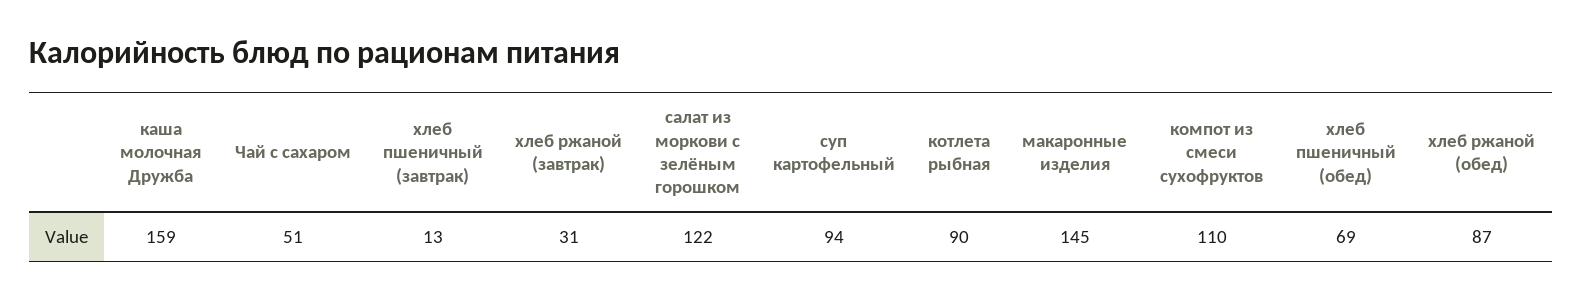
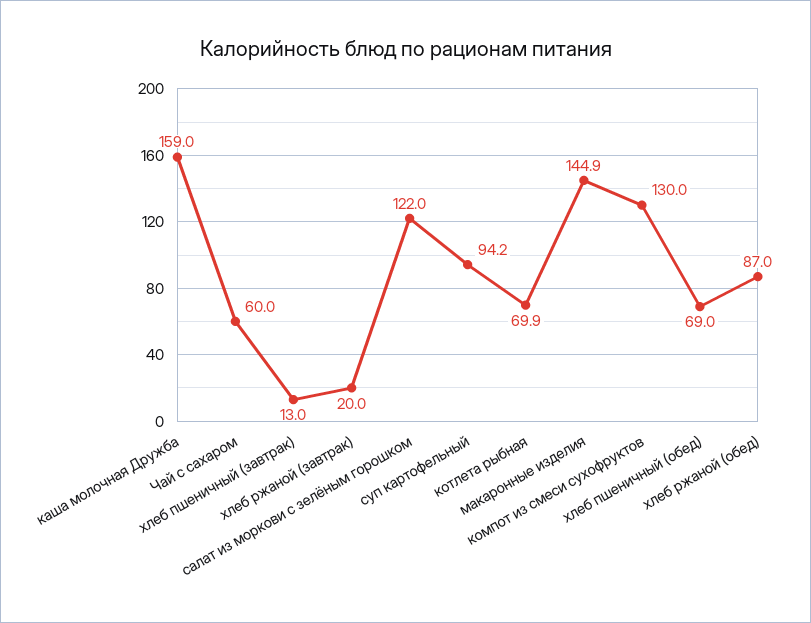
  {
    "каша молочная Дружба": 159,
-   "Чай с сахаром": 51,
+   "Чай с сахаром": 60,
    "хлеб пшеничный (завтрак)": 13,
-   "хлеб ржаной (завтрак)": 31,
+   "хлеб ржаной (завтрак)": 20,
    "салат из моркови с зелёным горошком": 122,
    "суп картофельный": 94.2,
-   "котлета рыбная": 90,
+   "котлета рыбная": 69.9,
    "макаронные изделия": 144.9,
-   "компот из смеси сухофруктов": 110,
+   "компот из смеси сухофруктов": 130,
    "хлеб пшеничный (обед)": 69,
    "хлеб ржаной (обед)": 87
  }

